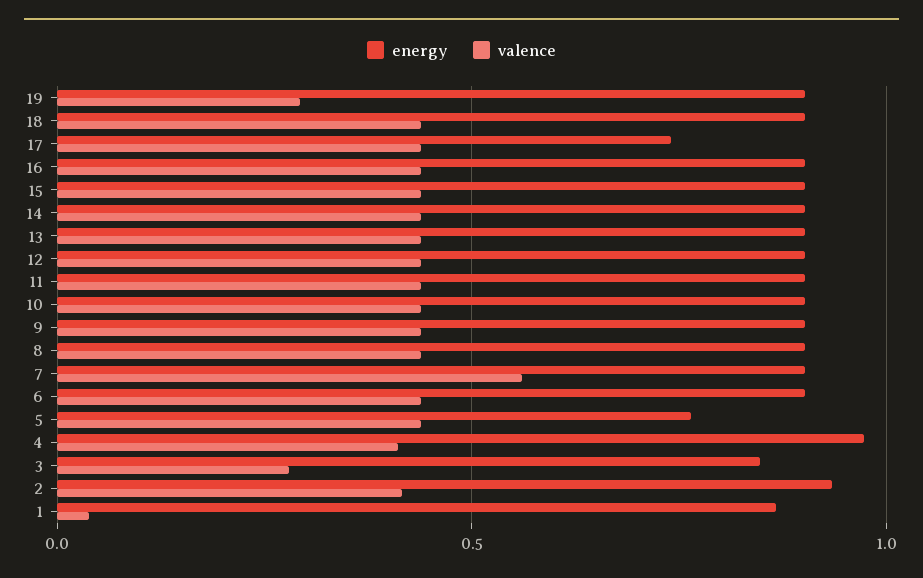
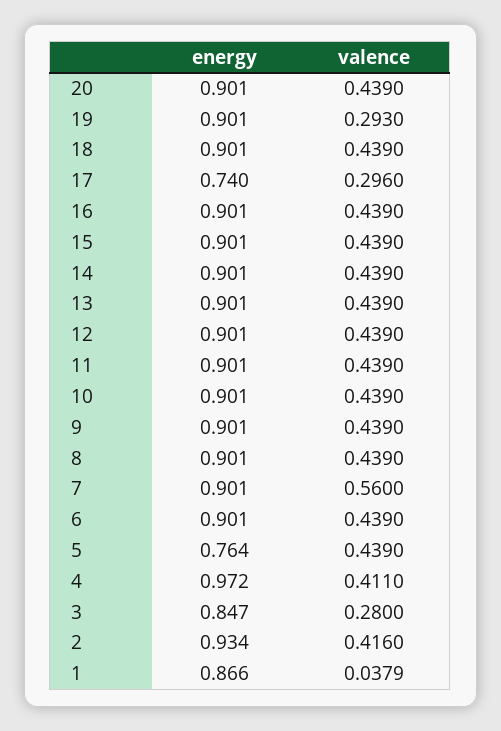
  {
    "energy": {
      "19": 0.901,
      "18": 0.901,
      "17": 0.74,
      "16": 0.901,
      "15": 0.901,
      "14": 0.901,
      "13": 0.901,
      "12": 0.901,
      "11": 0.901,
      "10": 0.901,
      "9": 0.901,
      "8": 0.901,
      "7": 0.901,
      "6": 0.901,
      "5": 0.764,
      "4": 0.972,
      "3": 0.847,
      "2": 0.934,
-     "1": 0.866
+     "1": 0.866,
+     "20": 0.901
    },
    "valence": {
      "19": 0.293,
      "18": 0.439,
-     "17": 0.45,
+     "17": 0.296,
      "16": 0.439,
      "15": 0.439,
      "14": 0.439,
      "13": 0.439,
      "12": 0.439,
      "11": 0.439,
      "10": 0.439,
      "9": 0.439,
      "8": 0.439,
      "7": 0.56,
      "6": 0.439,
      "5": 0.439,
      "4": 0.411,
      "3": 0.28,
      "2": 0.416,
-     "1": 0.0379
+     "1": 0.0379,
+     "20": 0.439
    }
  }

